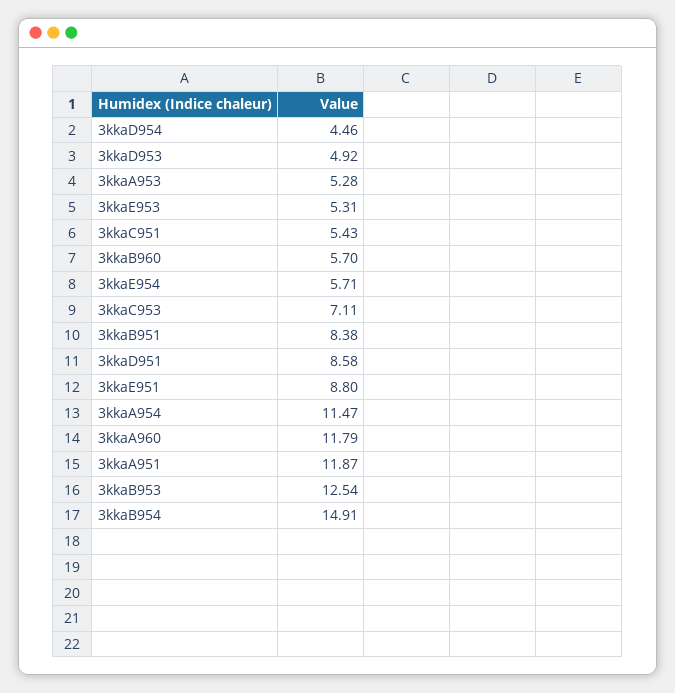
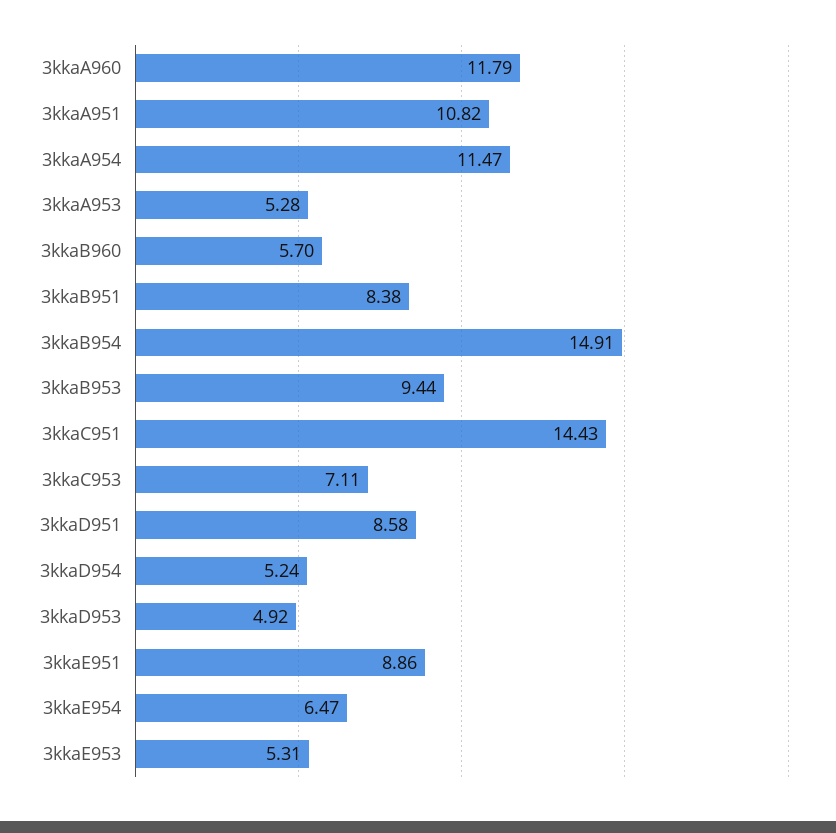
  {
-   "3kkaD954": 4.46,
+   "3kkaD954": 5.24,
    "3kkaD953": 4.92,
    "3kkaA953": 5.28,
    "3kkaE953": 5.31,
-   "3kkaC951": 5.43,
+   "3kkaC951": 14.43,
    "3kkaB960": 5.7,
-   "3kkaE954": 5.71,
+   "3kkaE954": 6.47,
    "3kkaC953": 7.11,
    "3kkaB951": 8.38,
    "3kkaD951": 8.58,
-   "3kkaE951": 8.8,
+   "3kkaE951": 8.86,
    "3kkaA954": 11.47,
    "3kkaA960": 11.79,
-   "3kkaA951": 11.87,
+   "3kkaA951": 10.82,
-   "3kkaB953": 12.54,
+   "3kkaB953": 9.44,
    "3kkaB954": 14.91
  }

